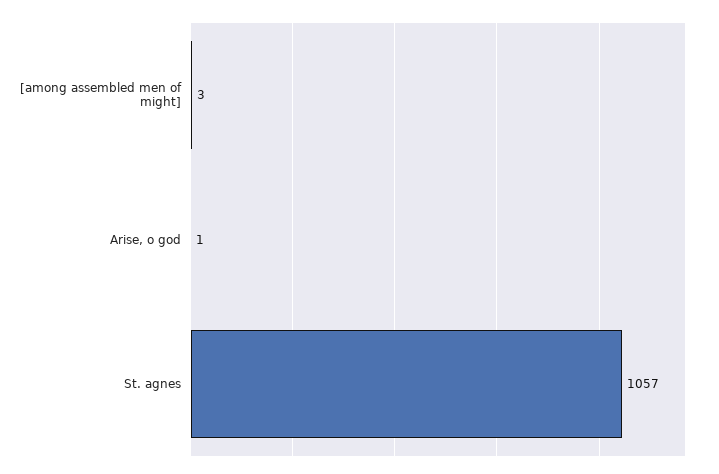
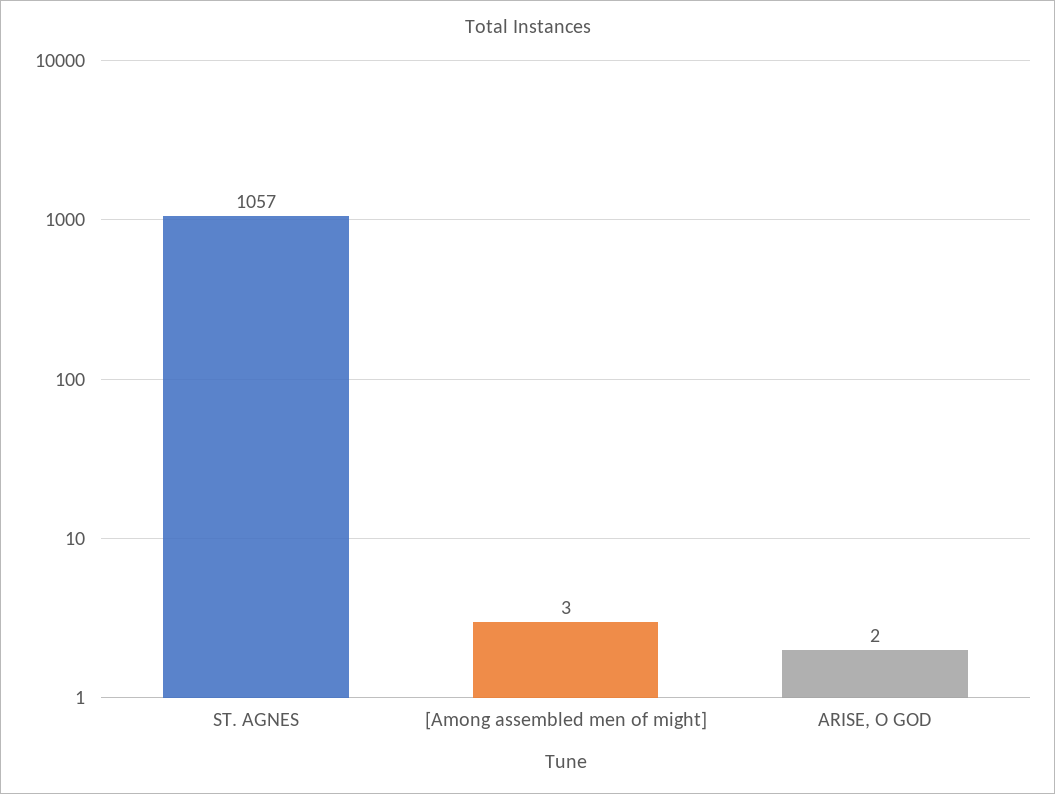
  {
    "[among assembled men of might]": 3,
-   "Arise, o god": 1,
+   "Arise, o god": 2,
    "St. agnes": 1057
  }

